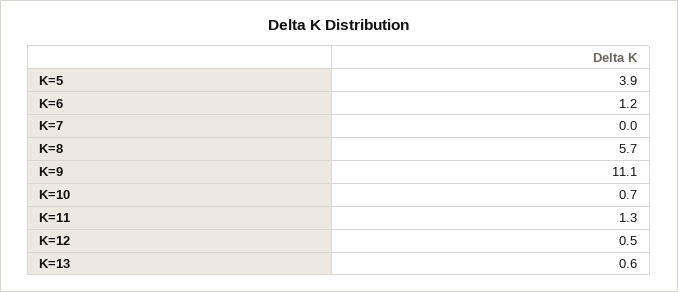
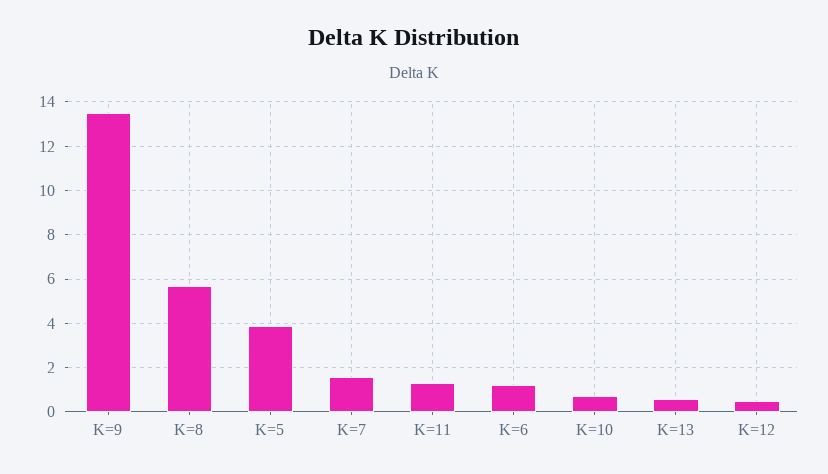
  {
    "K=5": 3.9,
    "K=6": 1.2,
-   "K=7": 0,
+   "K=7": 1.5,
    "K=8": 5.7,
-   "K=9": 11.1,
+   "K=9": 13.5,
    "K=10": 0.7,
    "K=11": 1.3,
    "K=12": 0.5,
    "K=13": 0.6
  }

